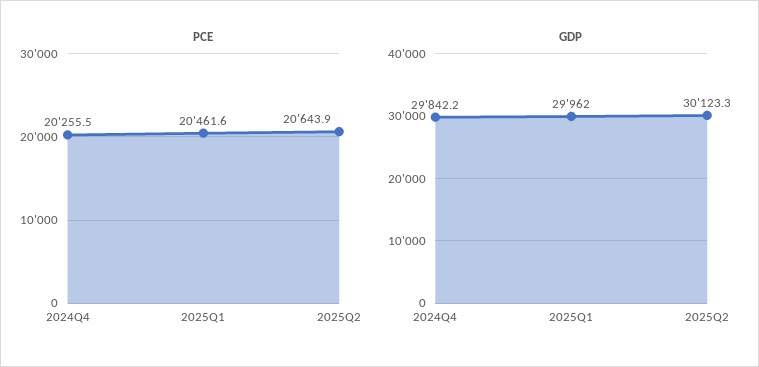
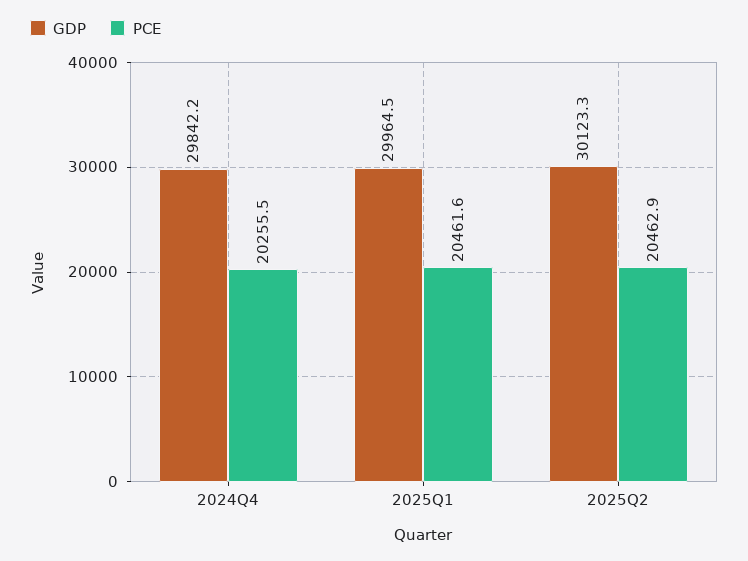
  {
    "PCE": {
      "2024Q4": 20255.5,
      "2025Q1": 20461.6,
-     "2025Q2": 20643.9
+     "2025Q2": 20462.9
    },
    "GDP": {
      "2024Q4": 29842.2,
-     "2025Q1": 29962,
+     "2025Q1": 29964.5,
      "2025Q2": 30123.3
    }
  }

